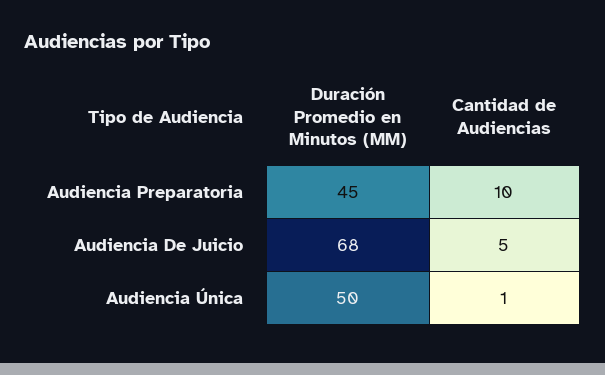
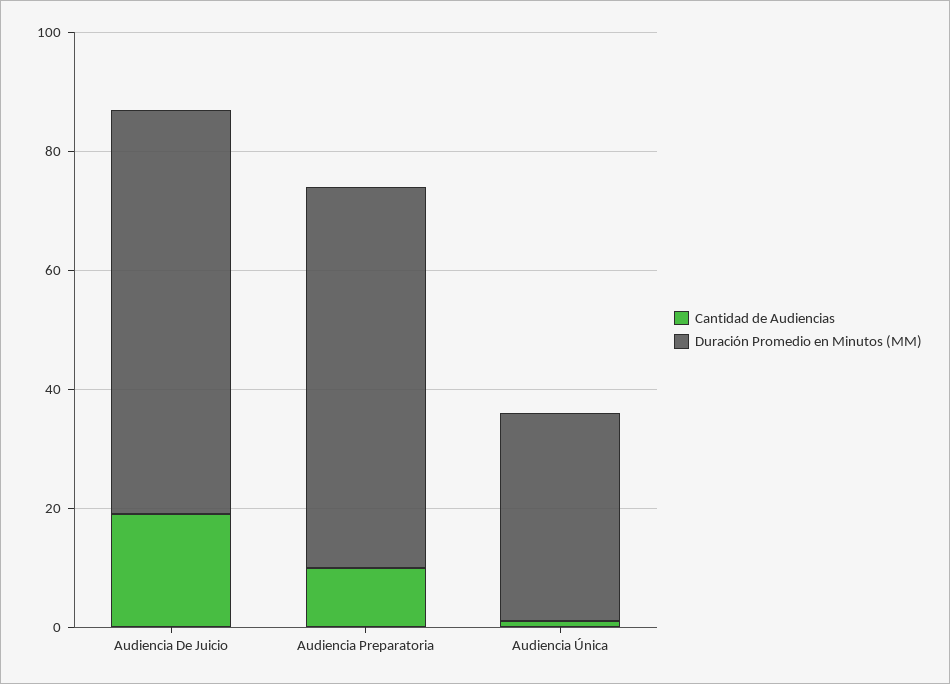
  {
    "Duración Promedio en Minutos (MM)": {
-     "Audiencia Preparatoria": 45,
+     "Audiencia Preparatoria": 65,
      "Audiencia De Juicio": 68,
-     "Audiencia Única": 50
+     "Audiencia Única": 35
    },
    "Cantidad de Audiencias": {
      "Audiencia Preparatoria": 10,
-     "Audiencia De Juicio": 5,
+     "Audiencia De Juicio": 20,
      "Audiencia Única": 1
    }
  }

